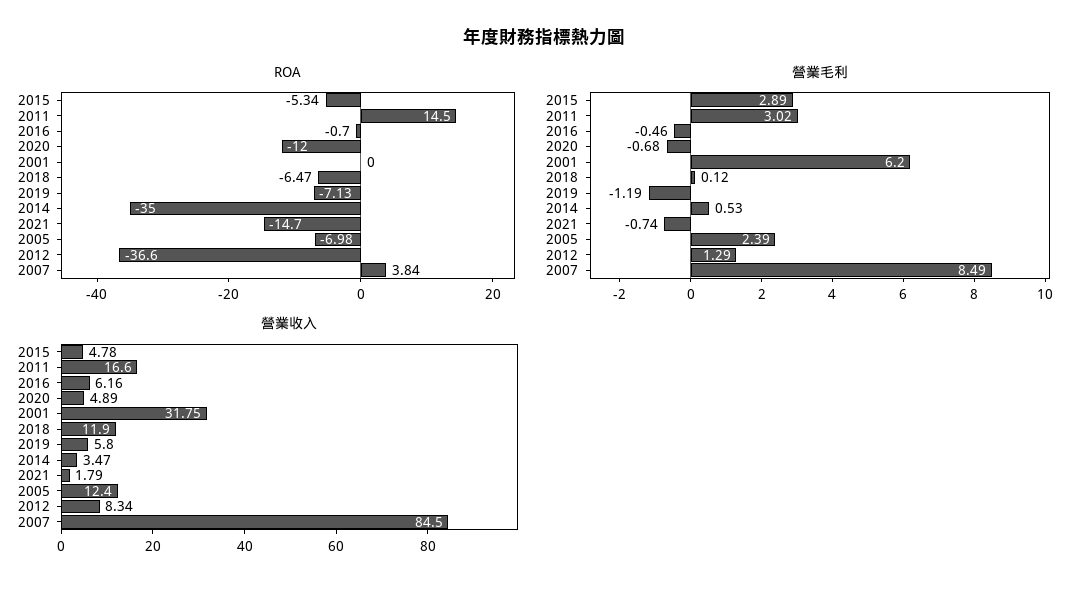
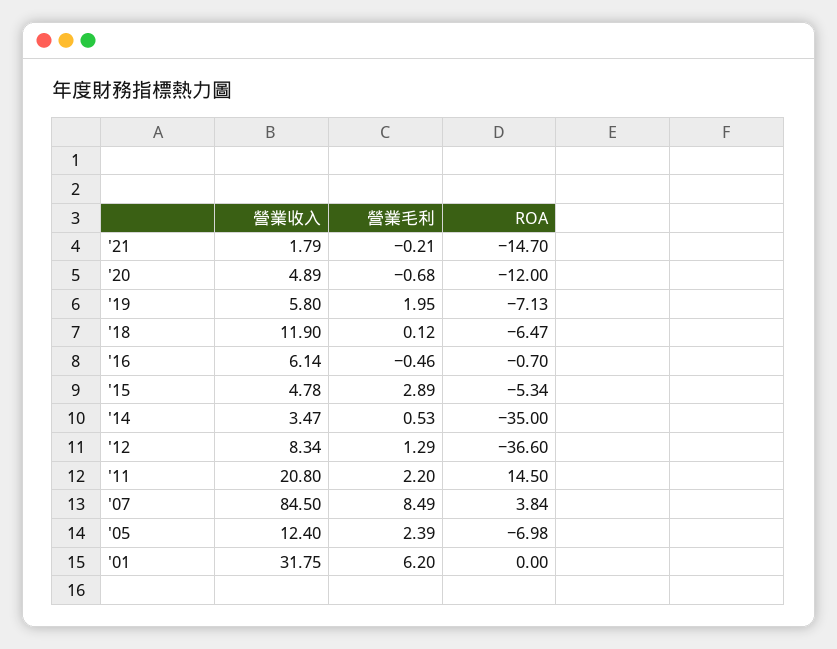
  {
    "ROA": {
      "2015": -5.34,
      "2011": 14.5,
      "2016": -0.7,
      "2020": -12,
      "2001": 0,
      "2018": -6.47,
      "2019": -7.13,
      "2014": -35,
      "2021": -14.7,
      "2005": -6.98,
      "2012": -36.6,
      "2007": 3.84
    },
    "營業毛利": {
      "2015": 2.89,
-     "2011": 3.02,
+     "2011": 2.2,
      "2016": -0.46,
      "2020": -0.68,
      "2001": 6.2,
      "2018": 0.12,
-     "2019": -1.19,
+     "2019": 1.95,
      "2014": 0.53,
-     "2021": -0.74,
+     "2021": -0.21,
      "2005": 2.39,
      "2012": 1.29,
      "2007": 8.49
    },
    "營業收入": {
      "2015": 4.78,
-     "2011": 16.6,
+     "2011": 20.8,
-     "2016": 6.16,
+     "2016": 6.14,
      "2020": 4.89,
      "2001": 31.75,
      "2018": 11.9,
      "2019": 5.8,
      "2014": 3.47,
      "2021": 1.79,
      "2005": 12.4,
      "2012": 8.34,
      "2007": 84.5
    }
  }

